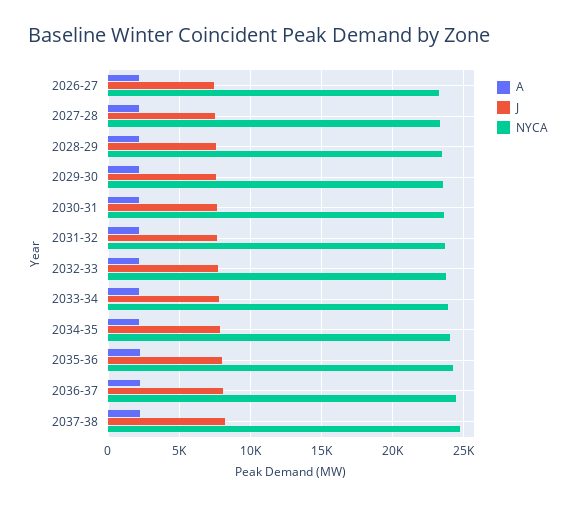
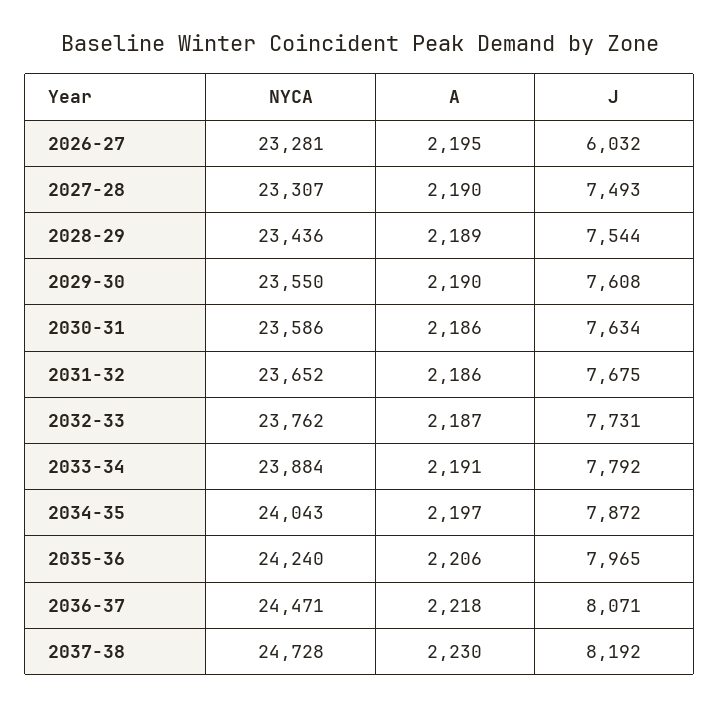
  {
    "A": {
      "2026-27": 2195,
      "2027-28": 2190,
      "2028-29": 2189,
      "2029-30": 2190,
      "2030-31": 2186,
      "2031-32": 2186,
      "2032-33": 2187,
      "2033-34": 2191,
      "2034-35": 2197,
      "2035-36": 2206,
      "2036-37": 2218,
      "2037-38": 2230
    },
    "J": {
-     "2026-27": 7500,
+     "2026-27": 6032,
      "2027-28": 7493,
      "2028-29": 7544,
      "2029-30": 7608,
      "2030-31": 7634,
      "2031-32": 7675,
      "2032-33": 7731,
      "2033-34": 7792,
      "2034-35": 7872,
      "2035-36": 7965,
      "2036-37": 8071,
      "2037-38": 8192
    },
    "NYCA": {
      "2026-27": 23281,
      "2027-28": 23307,
      "2028-29": 23436,
      "2029-30": 23550,
      "2030-31": 23586,
      "2031-32": 23652,
      "2032-33": 23762,
      "2033-34": 23884,
      "2034-35": 24043,
      "2035-36": 24240,
      "2036-37": 24471,
      "2037-38": 24728
    }
  }

